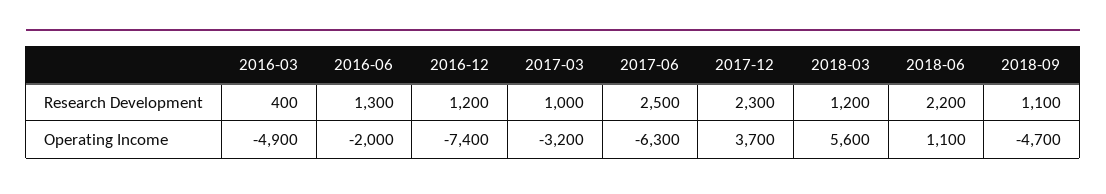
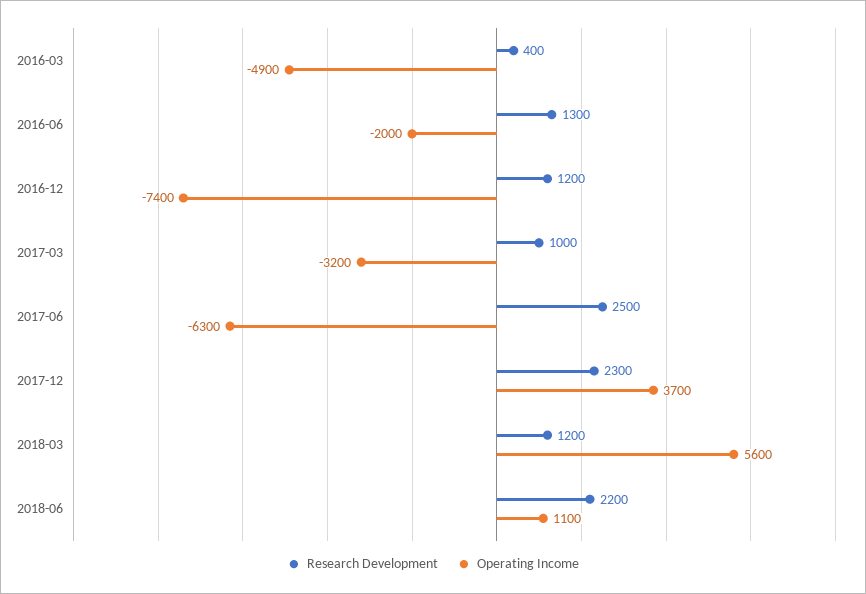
  {
    "Research Development": {
      "2016-03": 400,
      "2016-06": 1300,
      "2016-12": 1200,
      "2017-03": 1000,
      "2017-06": 2500,
      "2017-12": 2300,
      "2018-03": 1200,
-     "2018-06": 2200,
+     "2018-06": 2200
-     "2018-09": 1100
    },
    "Operating Income": {
      "2016-03": -4900,
      "2016-06": -2000,
      "2016-12": -7400,
      "2017-03": -3200,
      "2017-06": -6300,
      "2017-12": 3700,
      "2018-03": 5600,
-     "2018-06": 1100,
+     "2018-06": 1100
-     "2018-09": -4700
    }
  }

